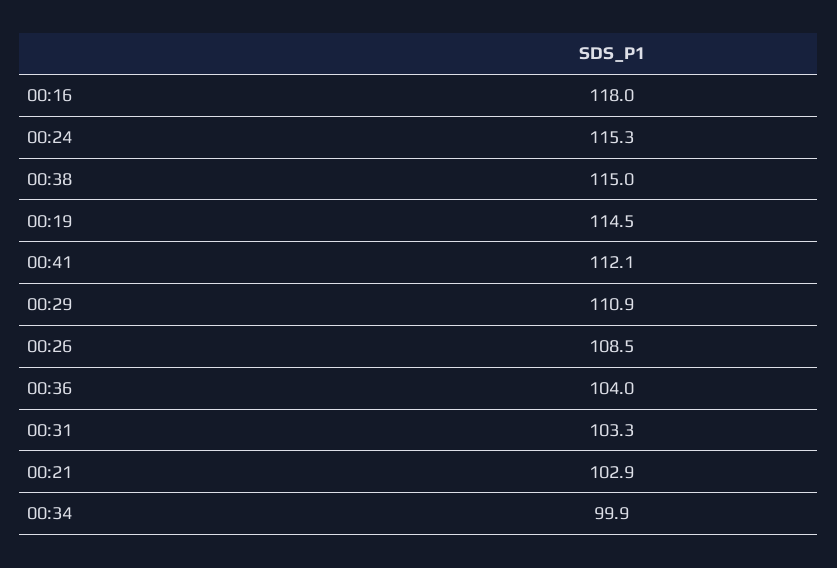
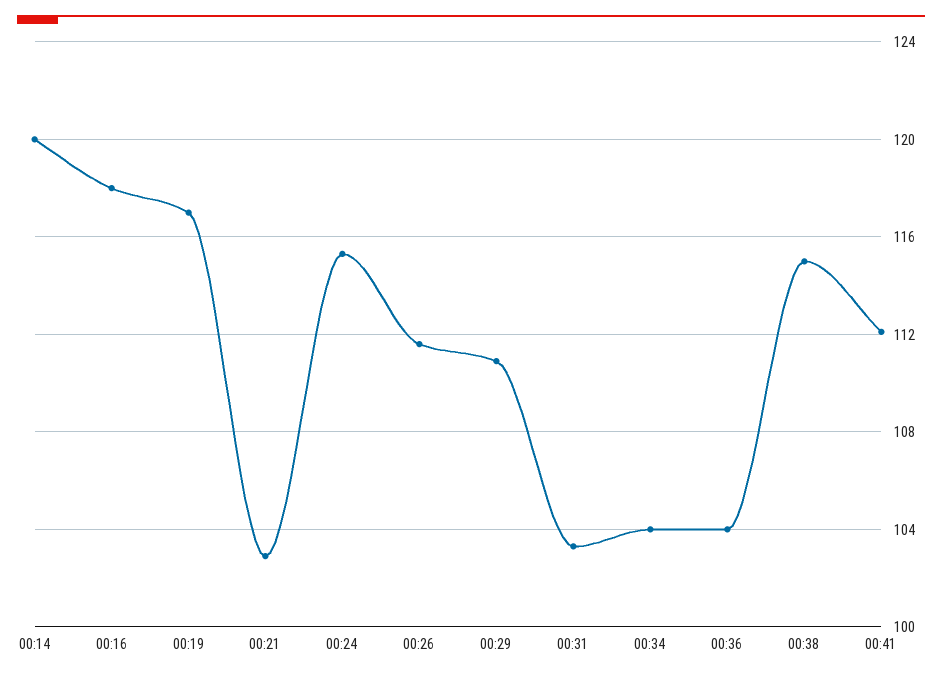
  {
    "00:16": 118,
    "00:24": 115.3,
    "00:38": 115,
-   "00:19": 114.5,
+   "00:19": 117,
    "00:41": 112.1,
    "00:29": 110.9,
-   "00:26": 108.5,
+   "00:26": 111.5,
    "00:36": 104,
    "00:31": 103.3,
    "00:21": 102.9,
-   "00:34": 99.9
+   "00:34": 104,
+   "00:14": 120
  }

